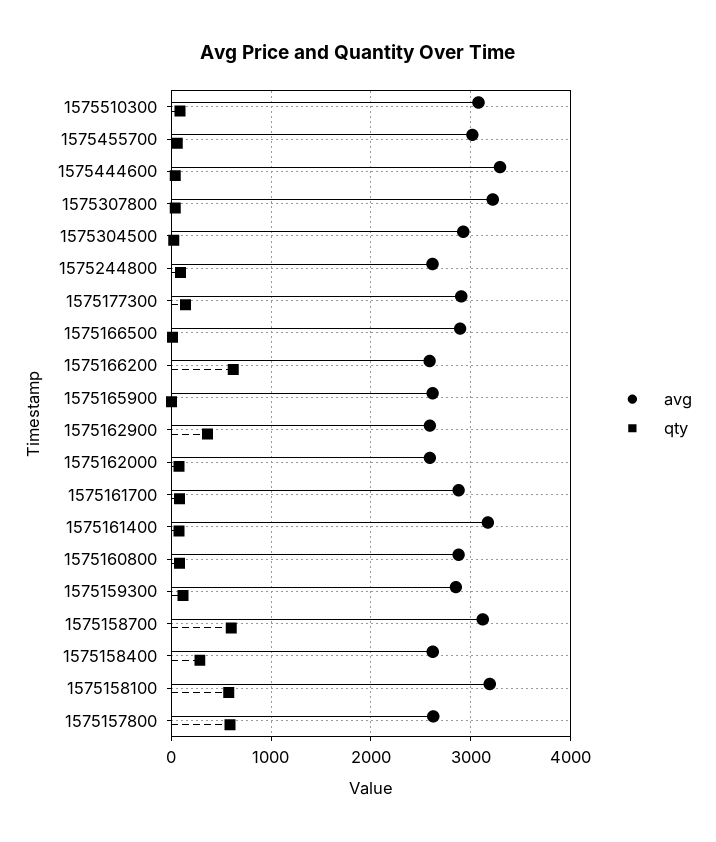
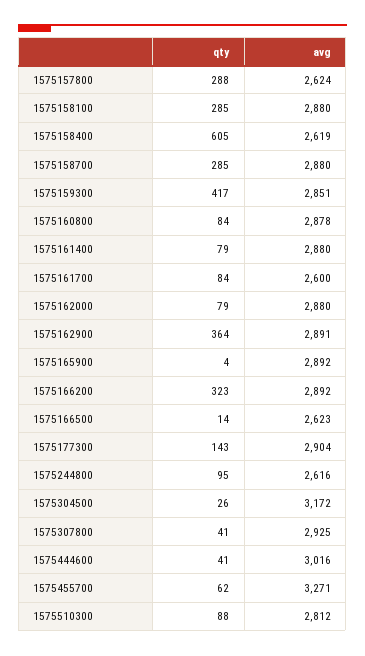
  {
    "avg": {
-     "1575510300": 3100,
+     "1575510300": 2812,
-     "1575455700": 3000,
+     "1575455700": 3271,
-     "1575444600": 3300,
+     "1575444600": 3016,
-     "1575307800": 3200,
+     "1575307800": 2925,
-     "1575304500": 2900,
+     "1575304500": 3172,
      "1575244800": 2616,
      "1575177300": 2904,
-     "1575166500": 2900,
+     "1575166500": 2623,
-     "1575166200": 2600,
+     "1575166200": 2892,
-     "1575165900": 2600,
+     "1575165900": 2892,
-     "1575162900": 2600,
+     "1575162900": 2891,
-     "1575162000": 2600,
+     "1575162000": 2880,
-     "1575161700": 2900,
+     "1575161700": 2600,
-     "1575161400": 3200,
+     "1575161400": 2880,
      "1575160800": 2878,
      "1575159300": 2851,
-     "1575158700": 3100,
+     "1575158700": 2880,
      "1575158400": 2619,
-     "1575158100": 3200,
+     "1575158100": 2880,
      "1575157800": 2624
    },
    "qty": {
      "1575510300": 88,
      "1575455700": 62,
      "1575444600": 41,
      "1575307800": 41,
      "1575304500": 26,
      "1575244800": 95,
      "1575177300": 143,
      "1575166500": 14,
-     "1575166200": 600,
+     "1575166200": 323,
      "1575165900": 4,
      "1575162900": 364,
      "1575162000": 79,
      "1575161700": 84,
      "1575161400": 79,
      "1575160800": 84,
-     "1575159300": 100,
+     "1575159300": 417,
-     "1575158700": 600,
+     "1575158700": 285,
-     "1575158400": 300,
+     "1575158400": 605,
-     "1575158100": 600,
+     "1575158100": 285,
-     "1575157800": 600
+     "1575157800": 288
    }
  }

